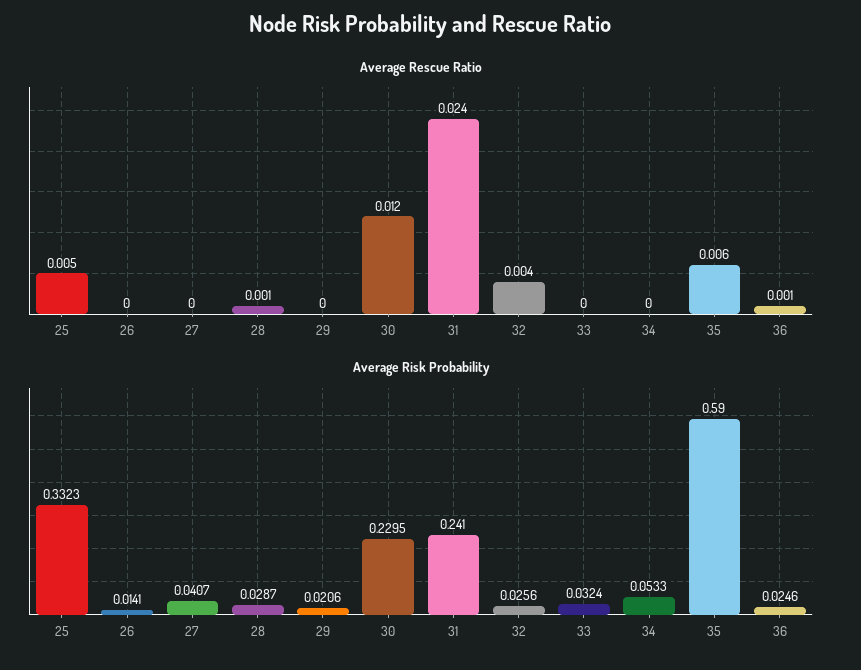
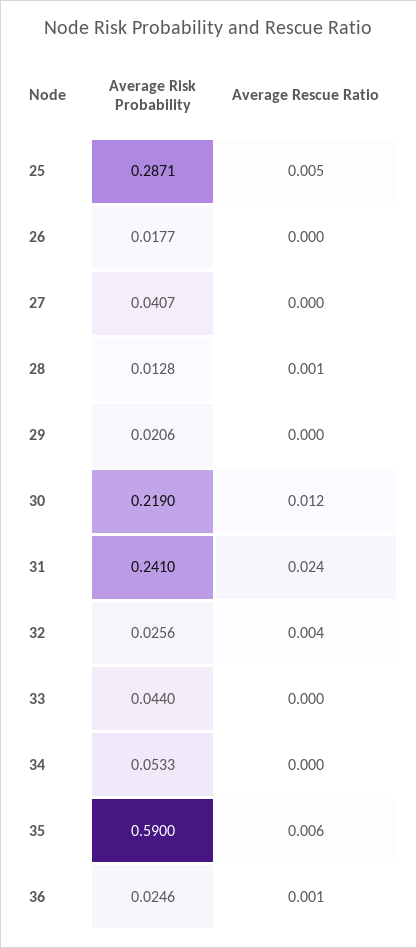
  {
    "Average Rescue Ratio": {
      "25": 0.005,
      "26": 0,
      "27": 0,
      "28": 0.001,
      "29": 0,
      "30": 0.012,
      "31": 0.024,
      "32": 0.004,
      "33": 0,
      "34": 0,
      "35": 0.006,
      "36": 0.001
    },
    "Average Risk Probability": {
-     "25": 0.3323,
+     "25": 0.2871,
-     "26": 0.0141,
+     "26": 0.0177,
      "27": 0.0407,
-     "28": 0.0287,
+     "28": 0.0128,
      "29": 0.0206,
-     "30": 0.2295,
+     "30": 0.219,
      "31": 0.241,
      "32": 0.0256,
-     "33": 0.0324,
+     "33": 0.044,
      "34": 0.0533,
      "35": 0.59,
      "36": 0.0246
    }
  }

